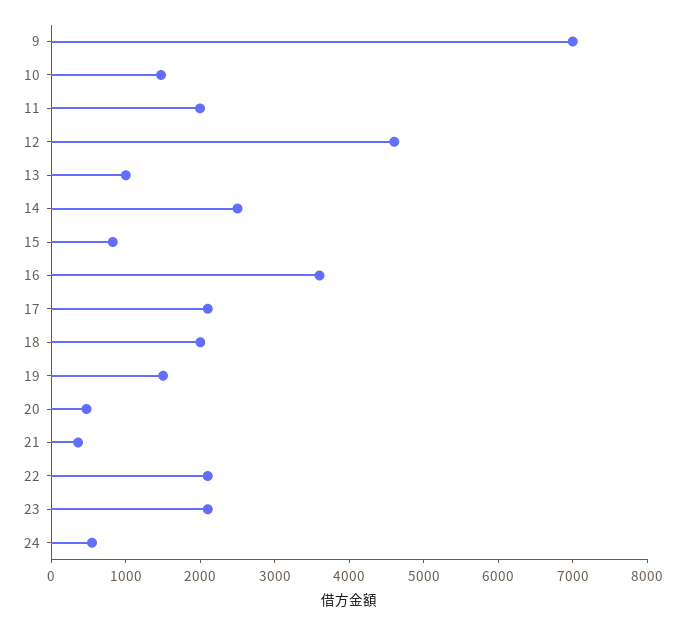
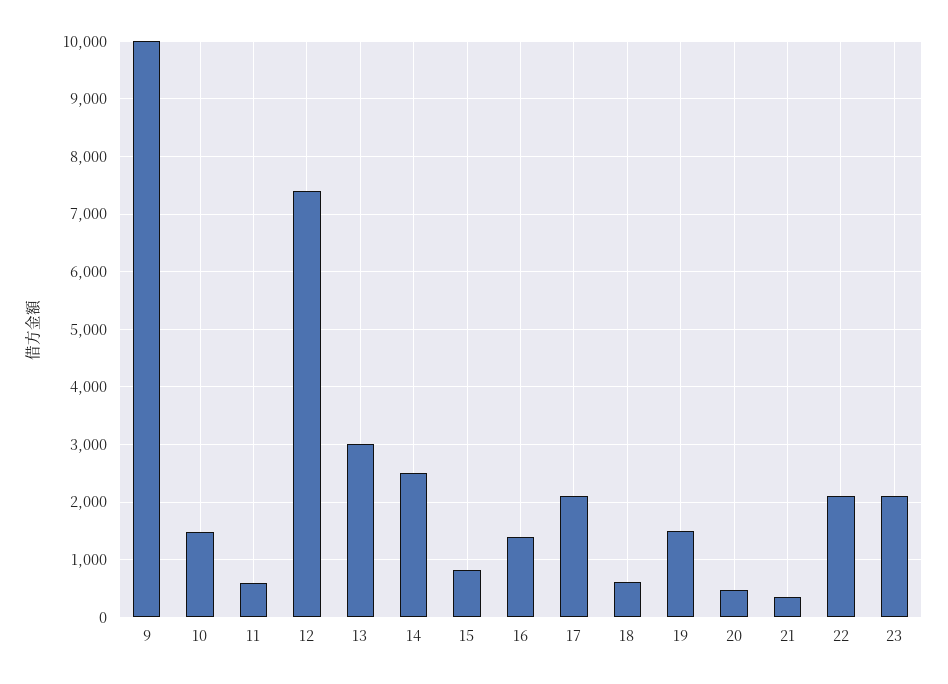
  {
-   "9": 7000,
+   "9": 10000,
    "10": 1400,
-   "11": 2000,
+   "11": 600,
-   "12": 4600,
+   "12": 7400,
-   "13": 1000,
+   "13": 3000,
    "14": 2600,
    "15": 800,
-   "16": 3600,
+   "16": 1400,
    "17": 2200,
-   "18": 2000,
+   "18": 600,
    "19": 1600,
    "20": 400,
    "21": 400,
    "22": 2200,
-   "23": 2200,
+   "23": 2200
-   "24": 600
  }

